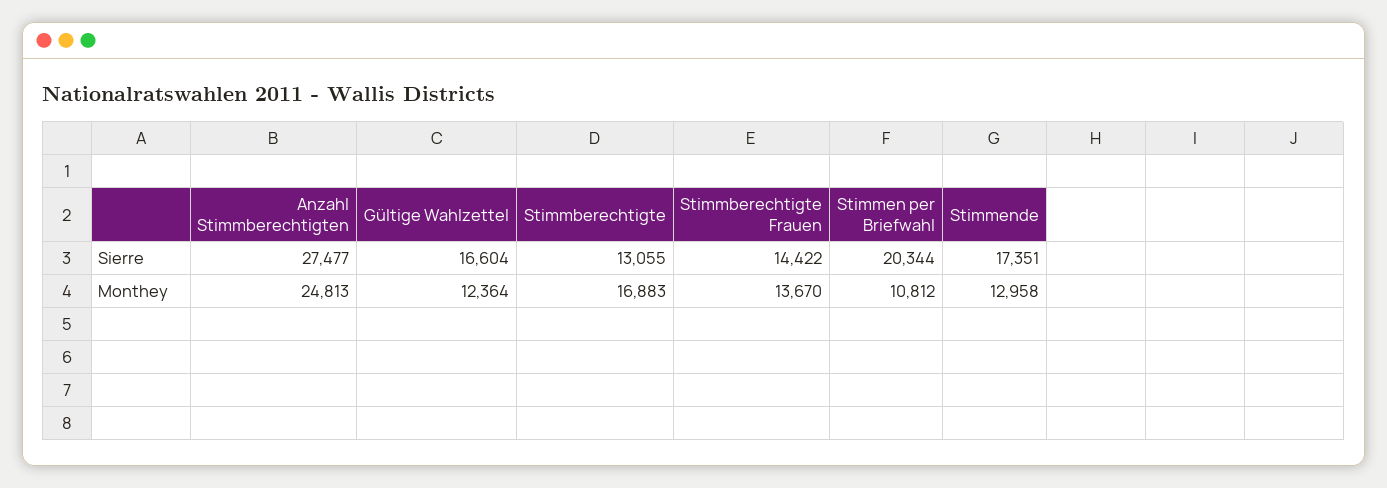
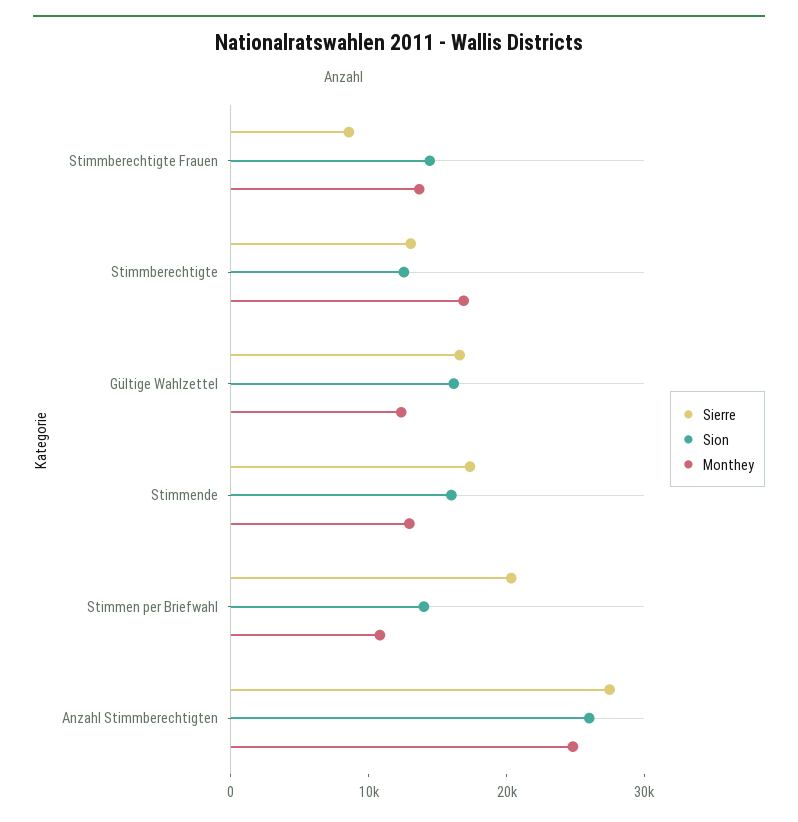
  {
    "Sierre": {
      "Anzahl Stimmberechtigten": 27477,
      "Gültige Wahlzettel": 16604,
      "Stimmberechtigte": 13055,
-     "Stimmberechtigte Frauen": 14422,
+     "Stimmberechtigte Frauen": 8000,
      "Stimmen per Briefwahl": 20344,
      "Stimmende": 17351
    },
    "Monthey": {
      "Anzahl Stimmberechtigten": 24813,
      "Gültige Wahlzettel": 12364,
      "Stimmberechtigte": 16883,
      "Stimmberechtigte Frauen": 13670,
      "Stimmen per Briefwahl": 10812,
      "Stimmende": 12958
-   }
+   },
+   "Sion": {
+     "Stimmberechtigte Frauen": 14000,
+     "Stimmberechtigte": 12000,
+     "Gültige Wahlzettel": 16000,
+     "Stimmende": 16000,
+     "Stimmen per Briefwahl": 14000,
+     "Anzahl Stimmberechtigten": 26000
+   }
  }

